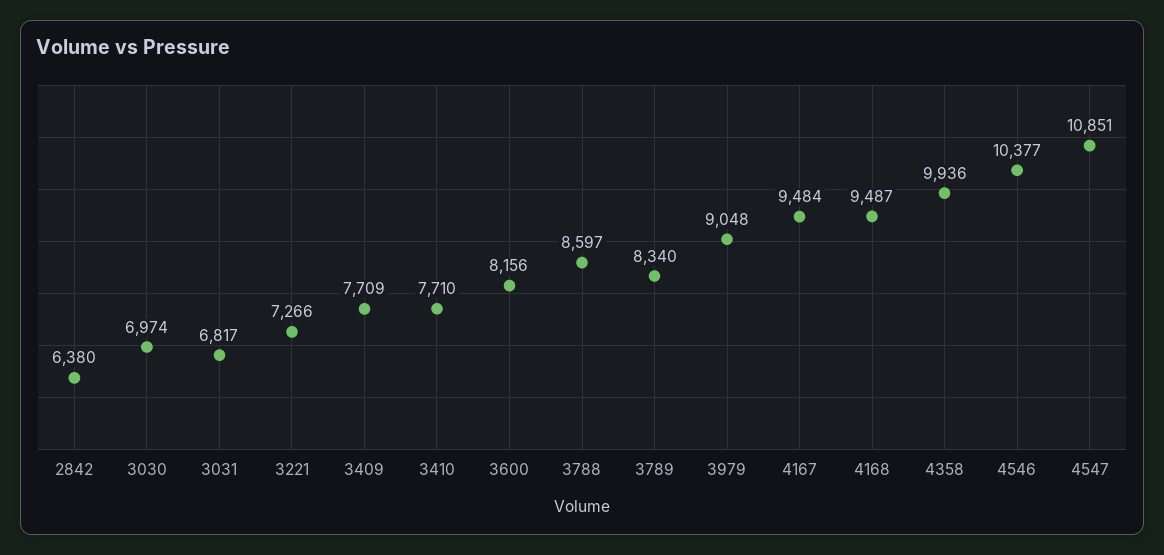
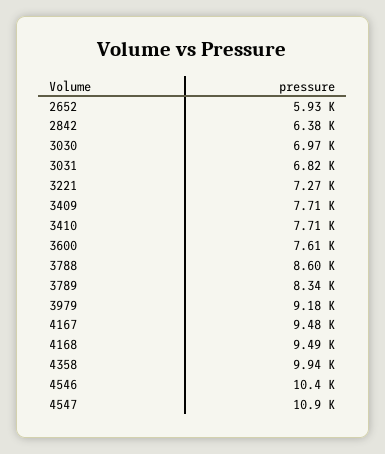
  {
    "2842": 6380,
    "3030": 6974,
    "3031": 6817,
    "3221": 7266,
    "3409": 7709,
    "3410": 7710,
-   "3600": 8156,
+   "3600": 7610,
    "3788": 8597,
    "3789": 8340,
-   "3979": 9048,
+   "3979": 9180,
    "4167": 9484,
    "4168": 9487,
    "4358": 9936,
    "4546": 10377,
-   "4547": 10851
+   "4547": 10851,
+   "2652": 5930
  }

